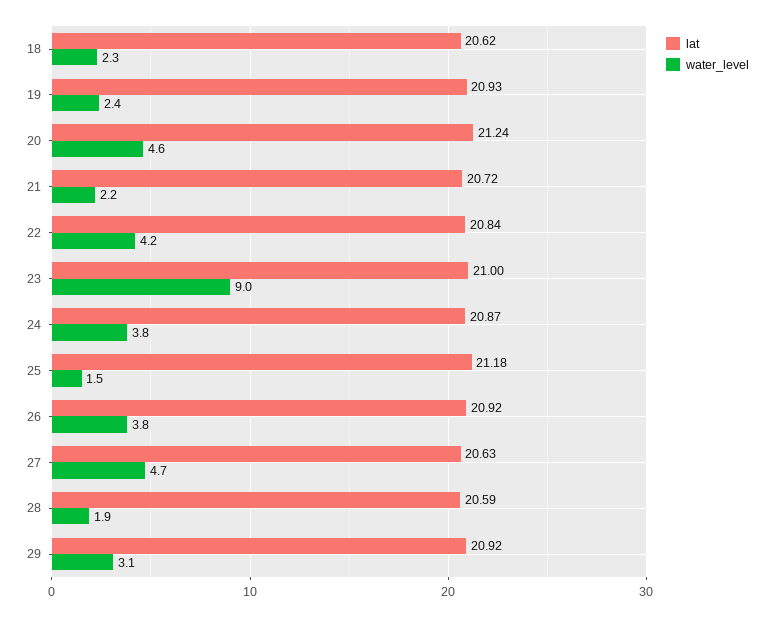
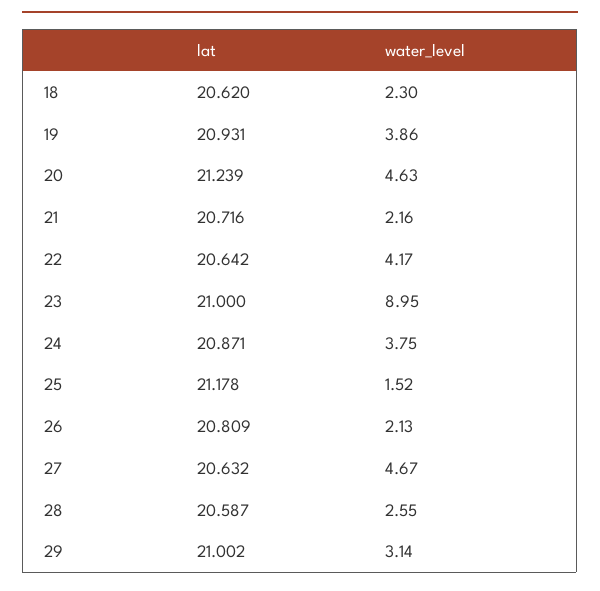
  {
    "lat": {
      "18": 20.62,
      "19": 20.931,
      "20": 21.239,
      "21": 20.716,
-     "22": 20.84,
+     "22": 20.642,
      "23": 21,
      "24": 20.871,
      "25": 21.178,
-     "26": 20.92,
+     "26": 20.809,
      "27": 20.632,
      "28": 20.587,
-     "29": 20.92
+     "29": 21.002
    },
    "water_level": {
      "18": 2.3,
-     "19": 2.4,
+     "19": 3.86,
      "20": 4.63,
      "21": 2.16,
      "22": 4.17,
      "23": 8.95,
      "24": 3.75,
      "25": 1.52,
-     "26": 3.8,
+     "26": 2.13,
      "27": 4.67,
-     "28": 1.9,
+     "28": 2.55,
      "29": 3.14
    }
  }

